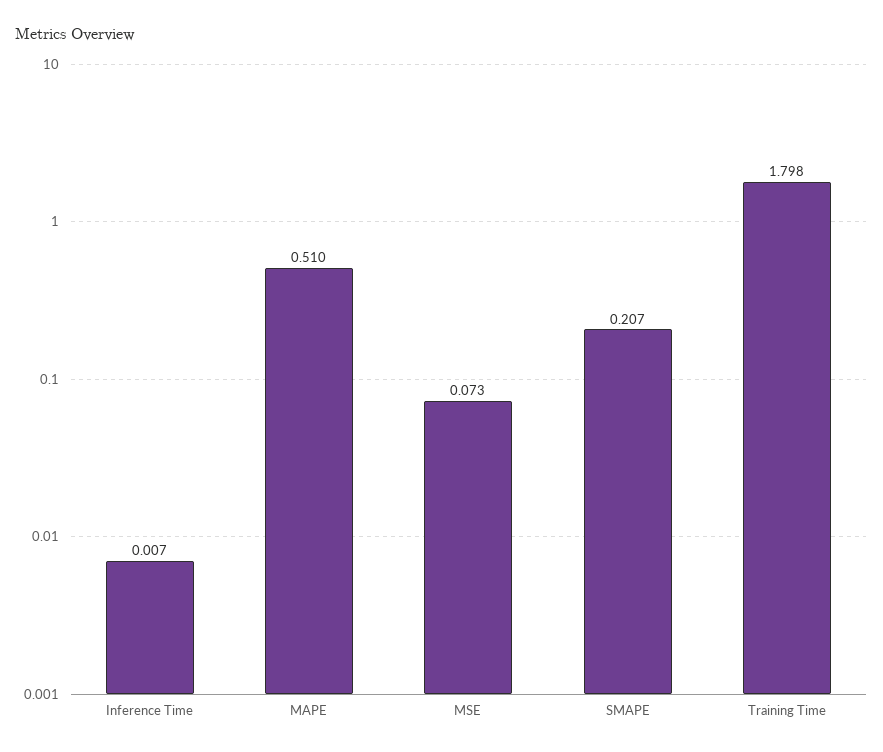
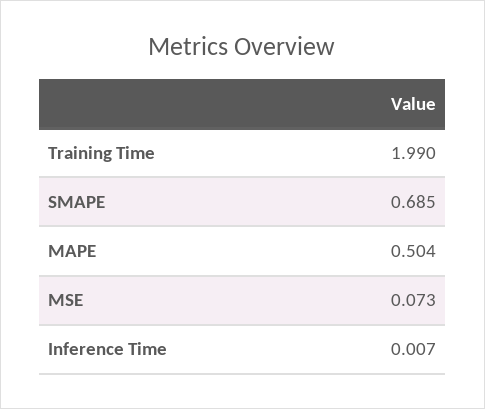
  {
    "Inference Time": 0.007,
-   "MAPE": 0.51,
+   "MAPE": 0.504,
    "MSE": 0.073,
-   "SMAPE": 0.207,
+   "SMAPE": 0.685,
-   "Training Time": 1.798
+   "Training Time": 1.99
  }

